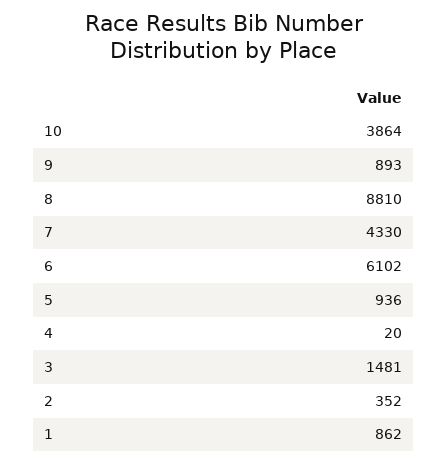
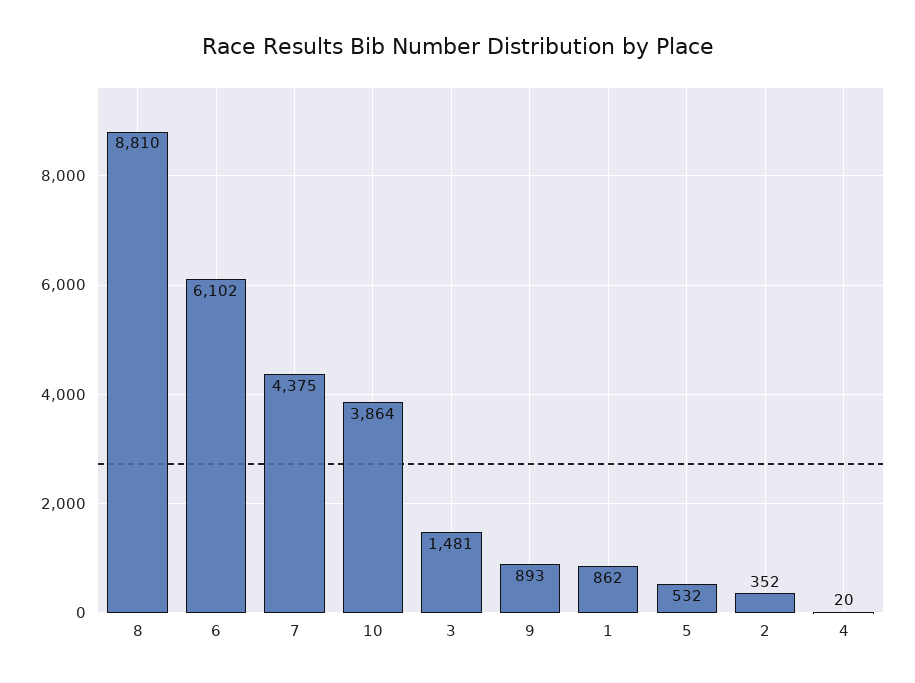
  {
    "10": 3864,
    "9": 893,
    "8": 8810,
-   "7": 4330,
+   "7": 4375,
    "6": 6102,
-   "5": 936,
+   "5": 532,
    "4": 20,
    "3": 1481,
    "2": 352,
    "1": 862
  }

